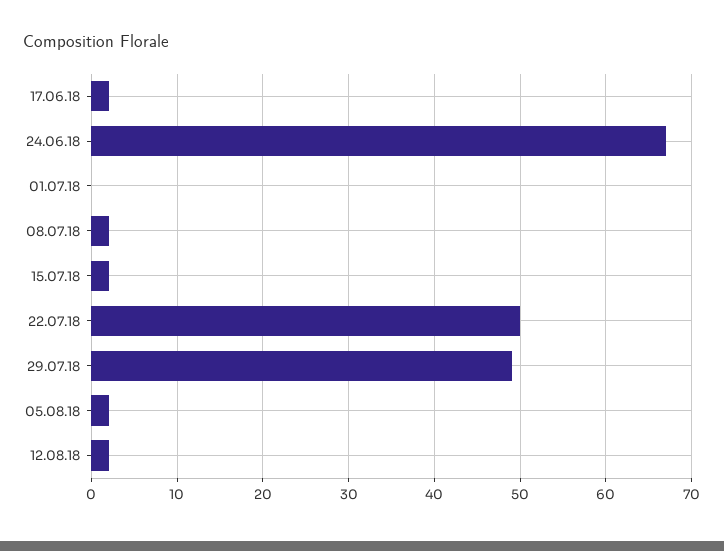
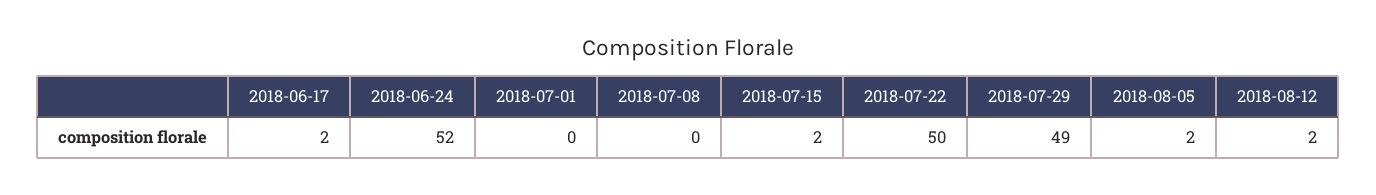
  {
    "17.06.18": 2,
-   "24.06.18": 67,
+   "24.06.18": 52,
    "01.07.18": 0,
-   "08.07.18": 2,
+   "08.07.18": 0,
    "15.07.18": 2,
    "22.07.18": 50,
    "29.07.18": 49,
    "05.08.18": 2,
    "12.08.18": 2
  }

